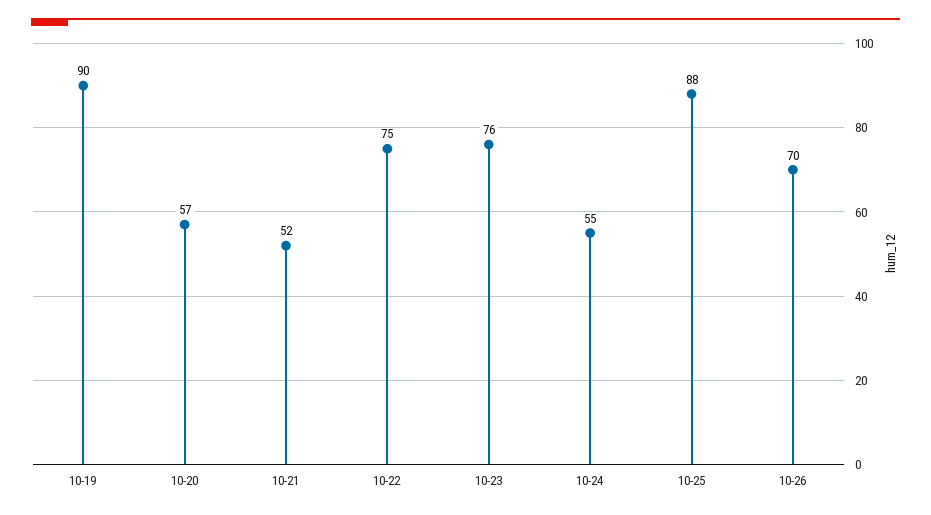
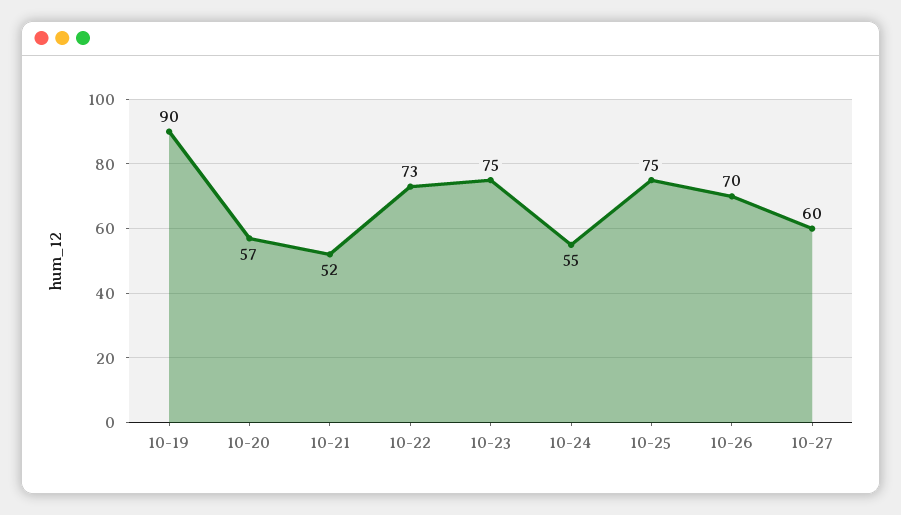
  {
    "10-19": 90,
    "10-20": 57,
    "10-21": 52,
-   "10-22": 75,
+   "10-22": 73,
-   "10-23": 76,
+   "10-23": 75,
    "10-24": 55,
-   "10-25": 88,
+   "10-25": 75,
-   "10-26": 70
+   "10-26": 70,
+   "10-27": 60
  }

